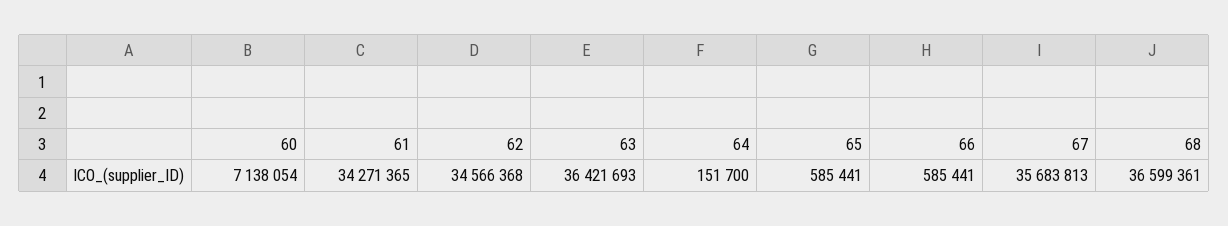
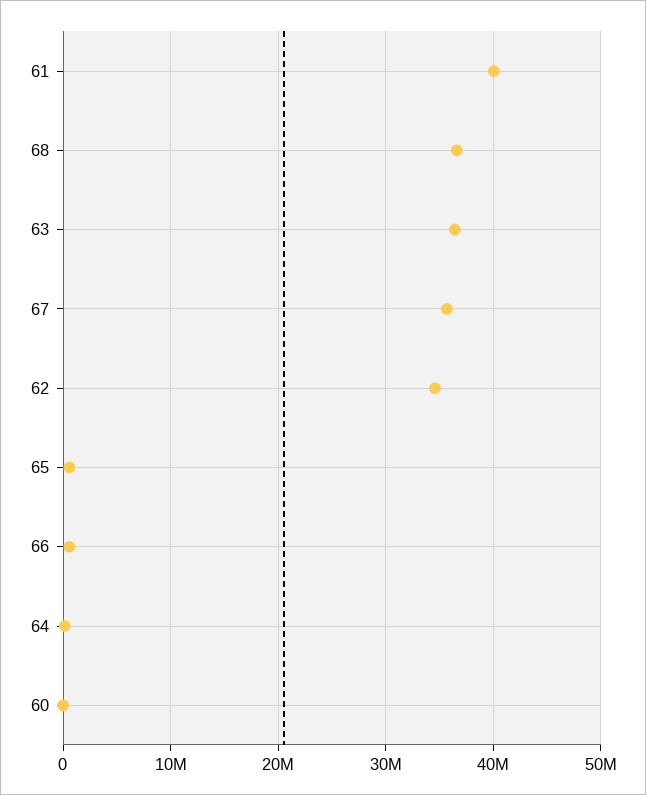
  {
-   "60": 7138054,
+   "60": 0,
-   "61": 34271365,
+   "61": 40000000,
    "62": 34566368,
    "63": 36421693,
    "64": 151700,
    "65": 585441,
    "66": 585441,
    "67": 35683813,
    "68": 36599361
  }

